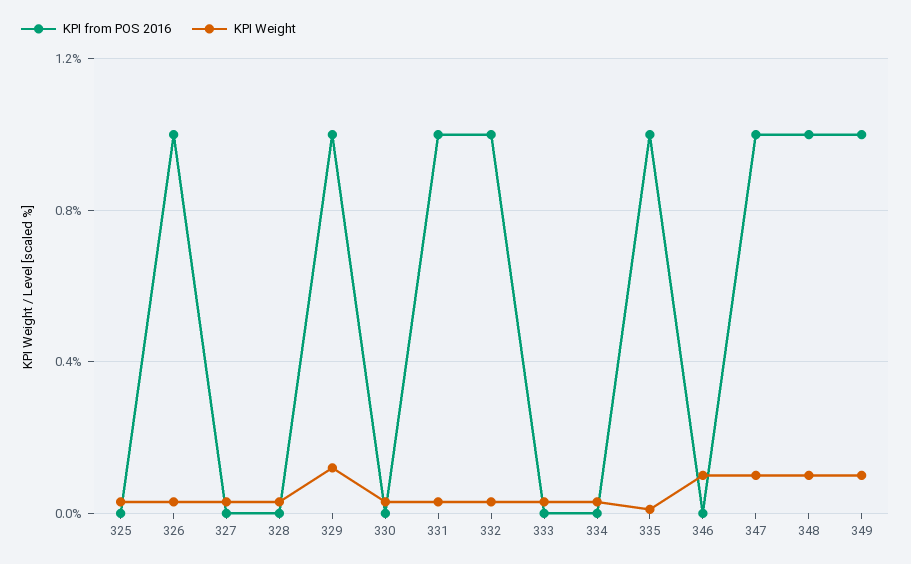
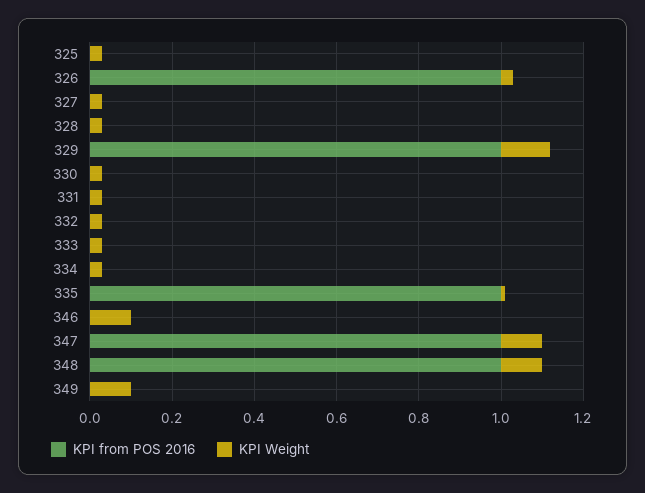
  {
    "KPI from POS 2016": {
      "325": 0,
      "326": 1,
      "327": 0,
      "328": 0,
      "329": 1,
      "330": 0,
-     "331": 1,
+     "331": 0,
-     "332": 1,
+     "332": 0,
      "333": 0,
      "334": 0,
      "335": 1,
      "346": 0,
      "347": 1,
      "348": 1,
-     "349": 1
+     "349": 0
    },
    "KPI Weight": {
      "325": 0.05,
      "326": 0.05,
      "327": 0.05,
      "328": 0.05,
      "329": 0.1,
      "330": 0.05,
      "331": 0.05,
      "332": 0.05,
      "333": 0.05,
      "334": 0.05,
      "335": 0,
      "346": 0.1,
      "347": 0.1,
      "348": 0.1,
      "349": 0.1
    }
  }

